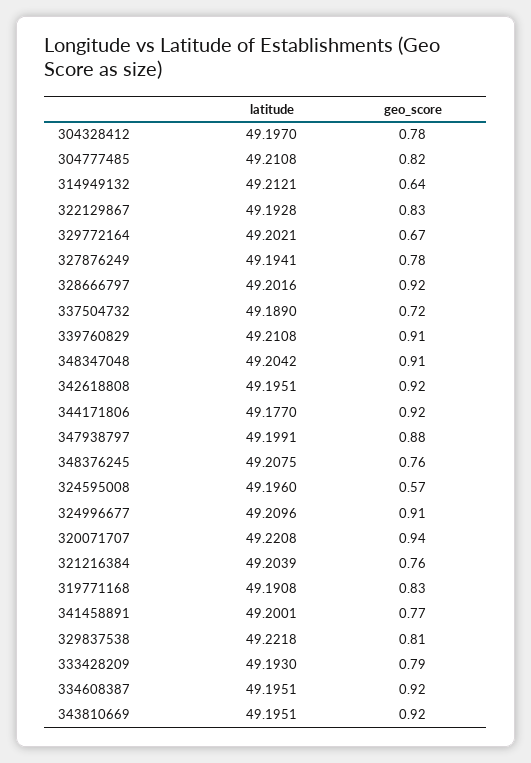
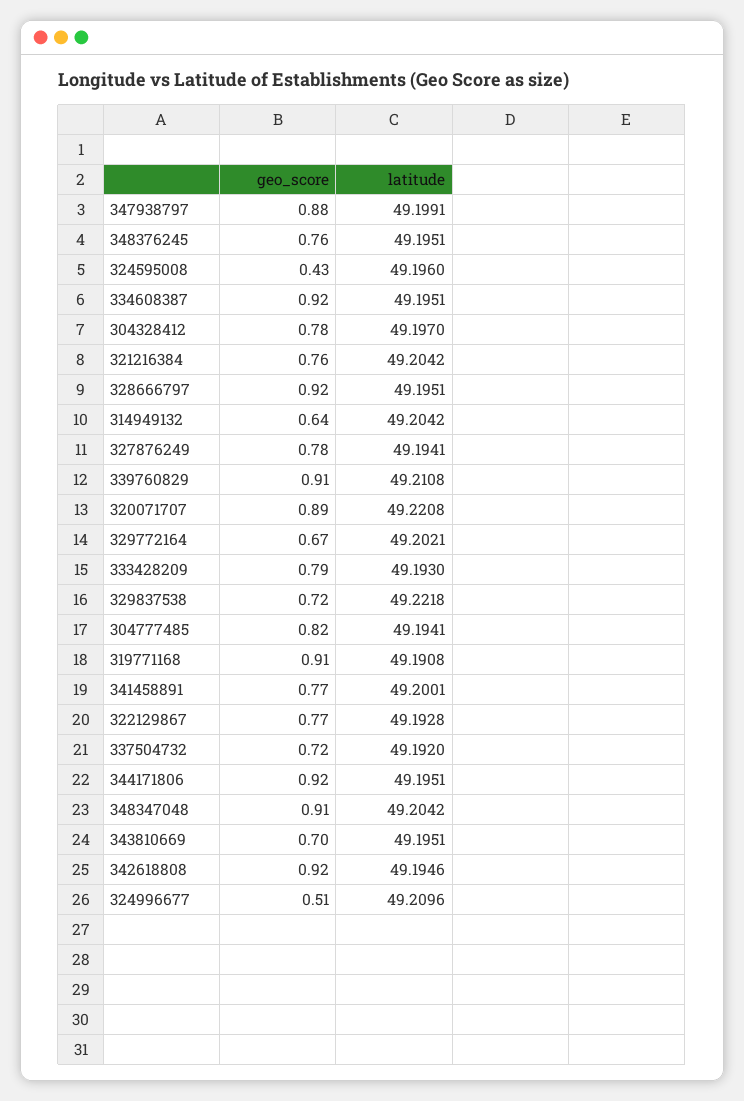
  {
    "latitude": {
      "304328412": 49.197,
-     "304777485": 49.2108,
+     "304777485": 49.1941,
-     "314949132": 49.2121,
+     "314949132": 49.2042,
      "322129867": 49.1928,
      "329772164": 49.2021,
      "327876249": 49.1941,
-     "328666797": 49.2016,
+     "328666797": 49.1951,
-     "337504732": 49.189,
+     "337504732": 49.192,
      "339760829": 49.2108,
      "348347048": 49.2042,
-     "342618808": 49.1951,
+     "342618808": 49.1946,
-     "344171806": 49.177,
+     "344171806": 49.1951,
      "347938797": 49.1991,
-     "348376245": 49.2075,
+     "348376245": 49.1951,
      "324595008": 49.196,
      "324996677": 49.2096,
      "320071707": 49.2208,
-     "321216384": 49.2039,
+     "321216384": 49.2042,
      "319771168": 49.1908,
      "341458891": 49.2001,
      "329837538": 49.2218,
      "333428209": 49.193,
      "334608387": 49.1951,
      "343810669": 49.1951
    },
    "geo_score": {
      "304328412": 0.78,
      "304777485": 0.82,
      "314949132": 0.64,
-     "322129867": 0.83,
+     "322129867": 0.77,
      "329772164": 0.67,
      "327876249": 0.78,
      "328666797": 0.92,
      "337504732": 0.72,
      "339760829": 0.91,
      "348347048": 0.91,
      "342618808": 0.92,
      "344171806": 0.92,
      "347938797": 0.88,
      "348376245": 0.76,
-     "324595008": 0.57,
+     "324595008": 0.43,
-     "324996677": 0.91,
+     "324996677": 0.51,
-     "320071707": 0.94,
+     "320071707": 0.89,
      "321216384": 0.76,
-     "319771168": 0.83,
+     "319771168": 0.91,
      "341458891": 0.77,
-     "329837538": 0.81,
+     "329837538": 0.72,
      "333428209": 0.79,
      "334608387": 0.92,
-     "343810669": 0.92
+     "343810669": 0.7
    }
  }

